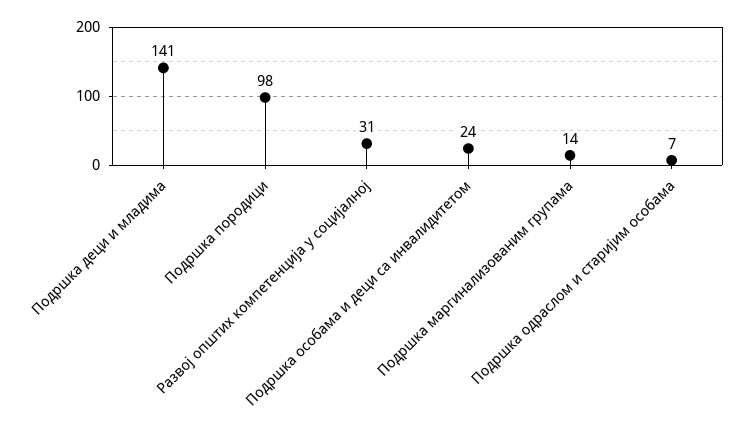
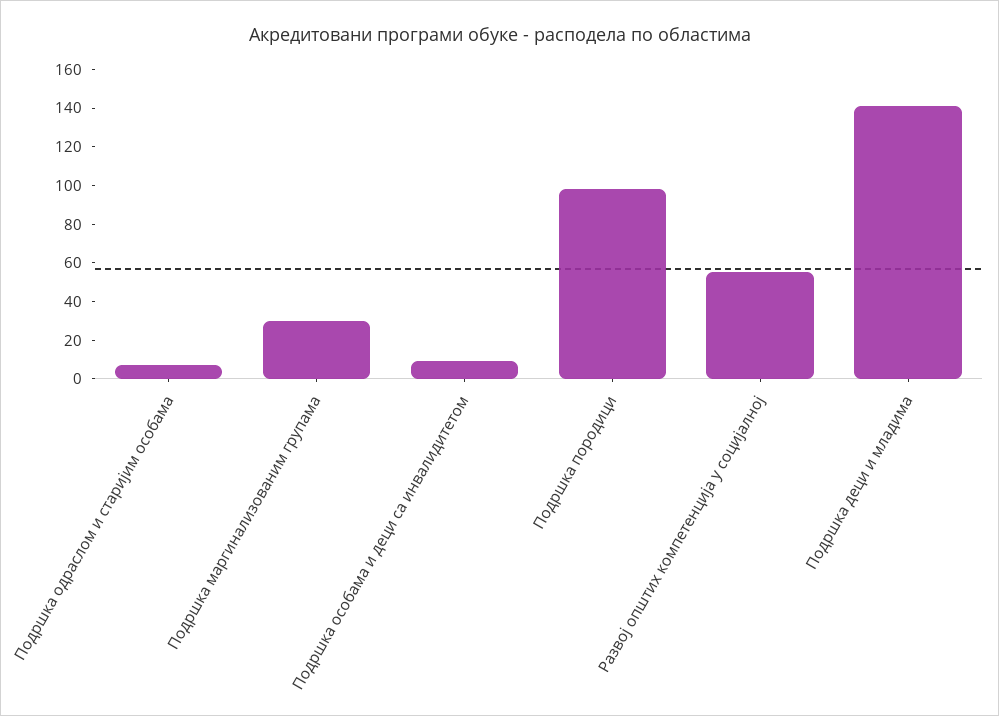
  {
    "Подршка деци и младима": 141,
    "Подршка породици": 98,
-   "Развој општих компетенција у социјалној": 31,
+   "Развој општих компетенција у социјалној": 55,
-   "Подршка особама и деци са инвалидитетом": 24,
+   "Подршка особама и деци са инвалидитетом": 10,
-   "Подршка маргинализованим групама": 14,
+   "Подршка маргинализованим групама": 30,
    "Подршка одраслом и старијим особама": 7
  }

